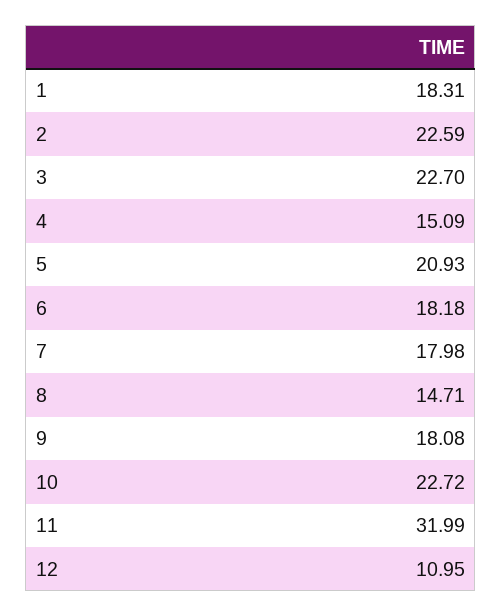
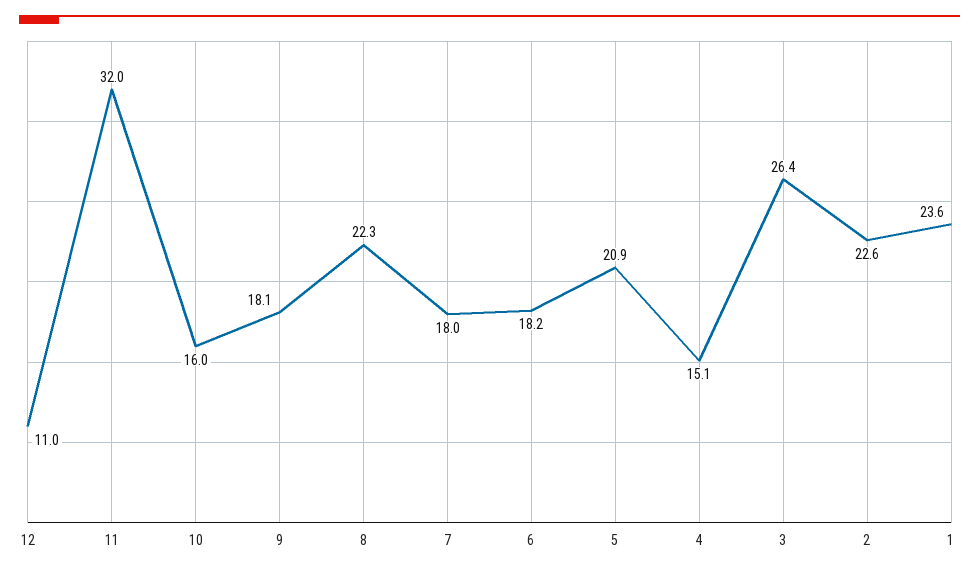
  {
-   "1": 18.31,
+   "1": 23.6,
    "2": 22.59,
-   "3": 22.7,
+   "3": 26.4,
    "4": 15.09,
    "5": 20.93,
    "6": 18.18,
    "7": 17.98,
-   "8": 14.71,
+   "8": 22.3,
    "9": 18.08,
-   "10": 22.72,
+   "10": 16,
    "11": 31.99,
    "12": 10.95
  }

